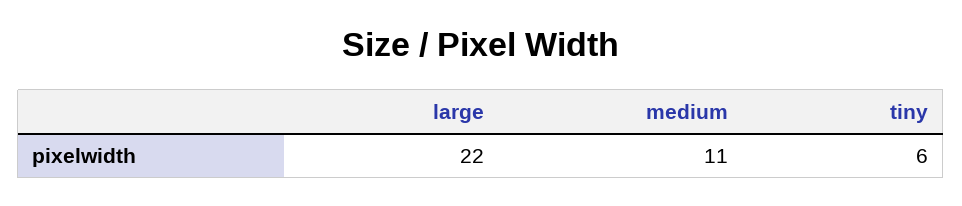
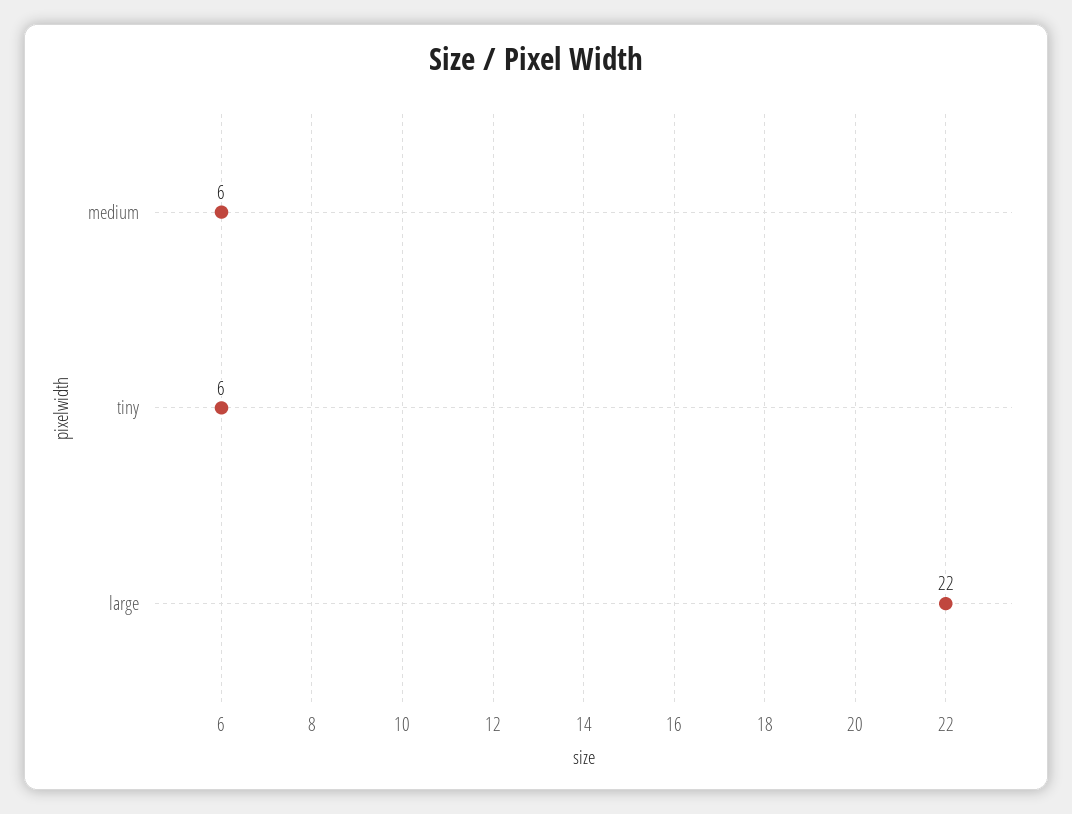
  {
    "large": 22,
-   "medium": 11,
+   "medium": 6,
    "tiny": 6
  }

